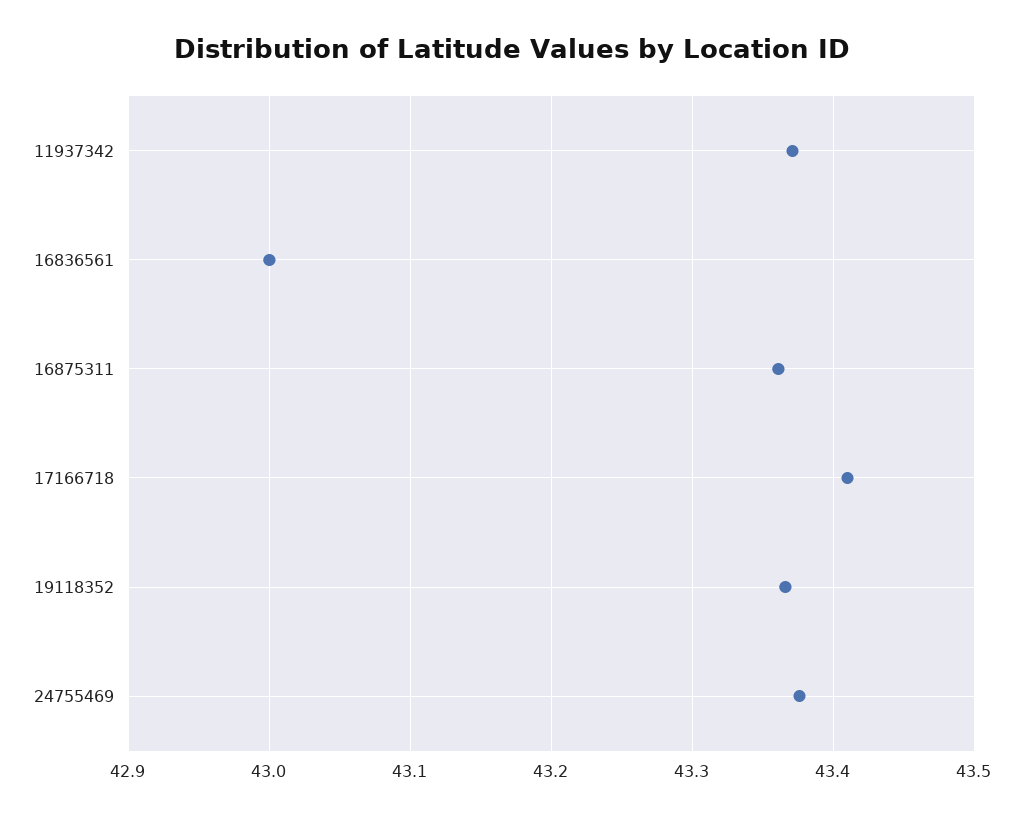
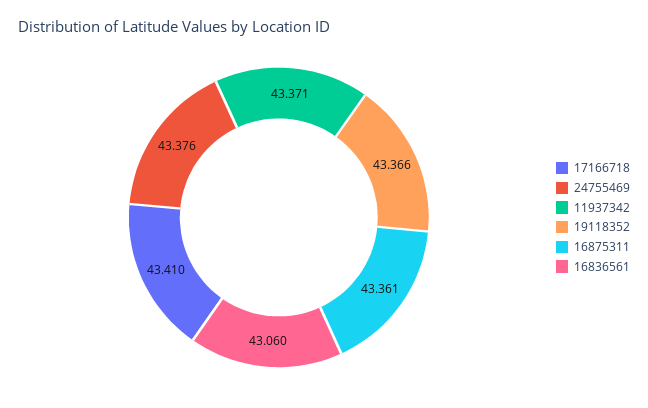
  {
    "11937342": 43.371,
-   "16836561": 43,
+   "16836561": 43.06,
    "16875311": 43.361,
    "17166718": 43.41,
    "19118352": 43.366,
    "24755469": 43.376
  }

